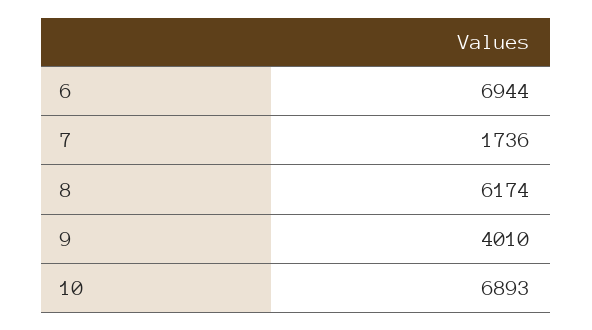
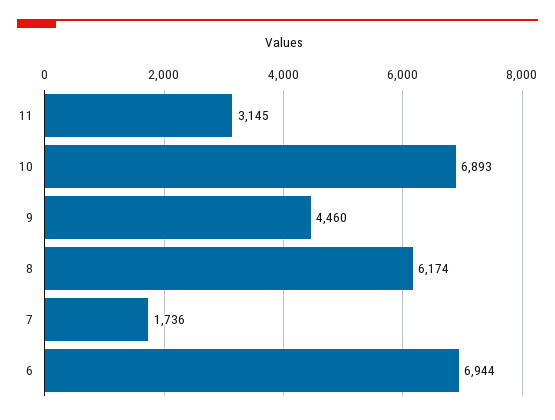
  {
    "6": 6944,
    "7": 1736,
    "8": 6174,
-   "9": 4010,
+   "9": 4460,
-   "10": 6893
+   "10": 6893,
+   "11": 3145
  }

